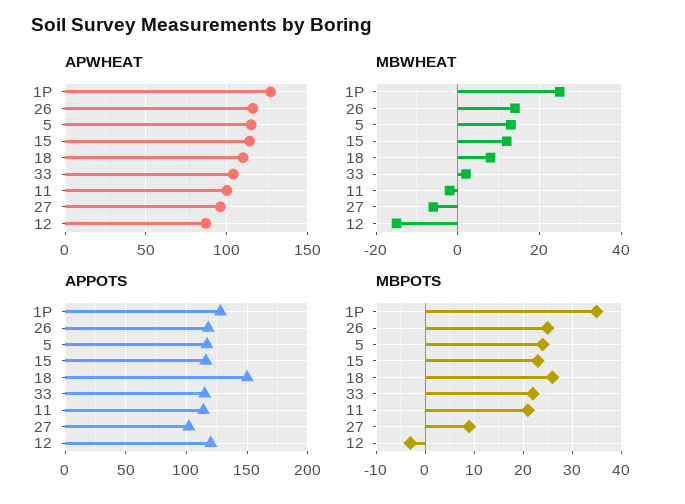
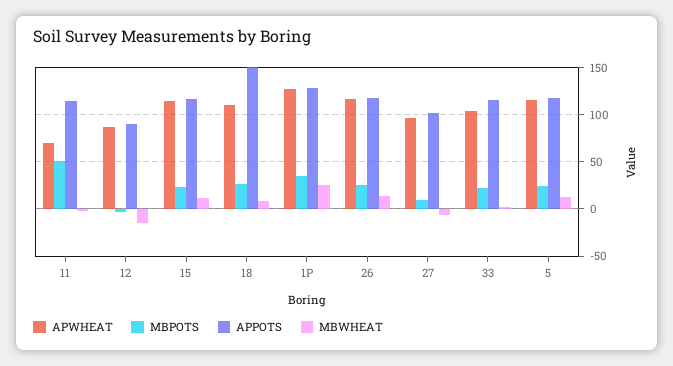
  {
    "APWHEAT": {
      "1P": 125,
      "26": 115,
      "5": 115,
      "15": 115,
      "18": 110,
      "33": 105,
-     "11": 100,
+     "11": 70,
      "27": 95,
      "12": 85
    },
    "MBWHEAT": {
      "1P": 25,
      "26": 15,
      "5": 15,
      "15": 10,
      "18": 10,
      "33": 0,
      "11": 0,
      "27": -5,
      "12": -15
    },
    "APPOTS": {
      "1P": 130,
      "26": 120,
      "5": 115,
      "15": 115,
      "18": 150,
      "33": 115,
      "11": 115,
      "27": 100,
-     "12": 120
+     "12": 90
    },
    "MBPOTS": {
      "1P": 35,
      "26": 25,
      "5": 25,
      "15": 25,
      "18": 25,
      "33": 20,
-     "11": 20,
+     "11": 50,
      "27": 10,
      "12": -5
    }
  }

